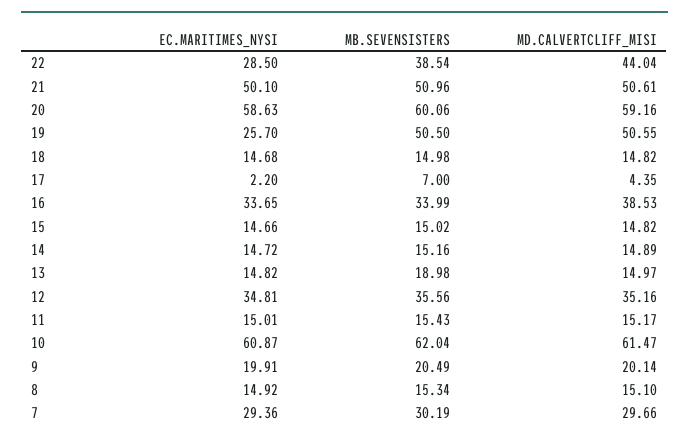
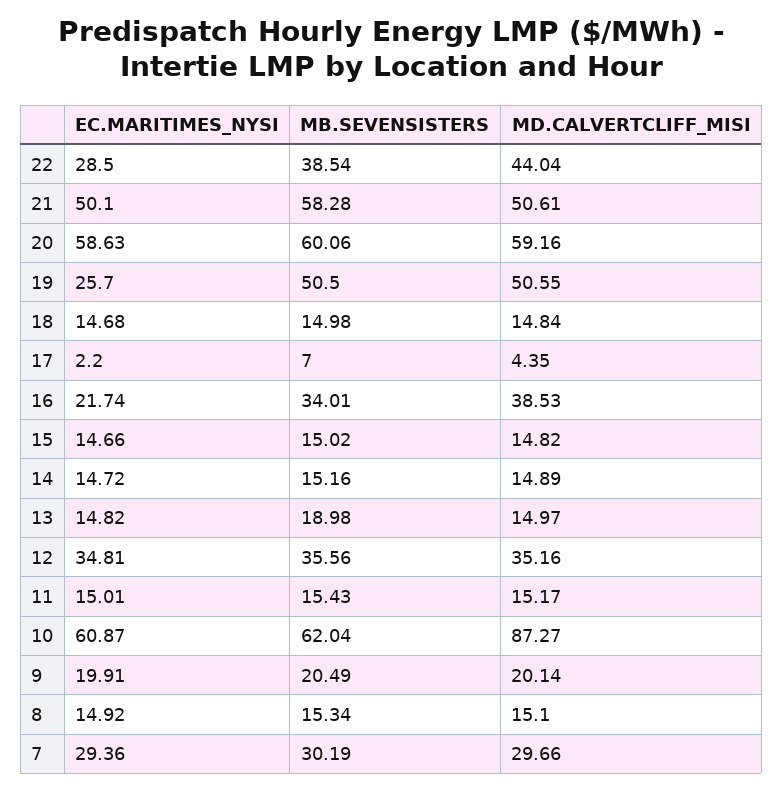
  {
    "EC.MARITIMES_NYSI": {
      "22": 28.5,
      "21": 50.1,
      "20": 58.63,
      "19": 25.7,
      "18": 14.68,
      "17": 2.2,
-     "16": 33.65,
+     "16": 21.74,
      "15": 14.66,
      "14": 14.72,
      "13": 14.82,
      "12": 34.81,
      "11": 15.01,
      "10": 60.87,
      "9": 19.91,
      "8": 14.92,
      "7": 29.36
    },
    "MB.SEVENSISTERS": {
      "22": 38.54,
-     "21": 50.96,
+     "21": 58.28,
      "20": 60.06,
      "19": 50.5,
      "18": 14.98,
      "17": 7,
-     "16": 33.99,
+     "16": 34.01,
      "15": 15.02,
      "14": 15.16,
      "13": 18.98,
      "12": 35.56,
      "11": 15.43,
      "10": 62.04,
      "9": 20.49,
      "8": 15.34,
      "7": 30.19
    },
    "MD.CALVERTCLIFF_MISI": {
      "22": 44.04,
      "21": 50.61,
      "20": 59.16,
      "19": 50.55,
-     "18": 14.82,
+     "18": 14.84,
      "17": 4.35,
      "16": 38.53,
      "15": 14.82,
      "14": 14.89,
      "13": 14.97,
      "12": 35.16,
      "11": 15.17,
-     "10": 61.47,
+     "10": 87.27,
      "9": 20.14,
      "8": 15.1,
      "7": 29.66
    }
  }

